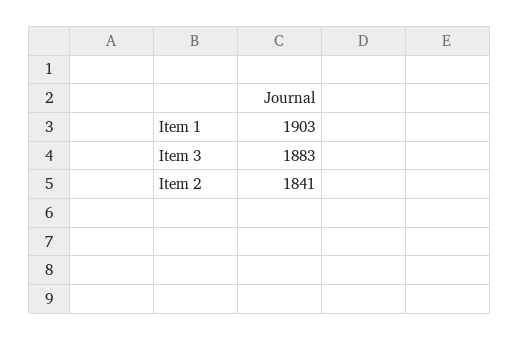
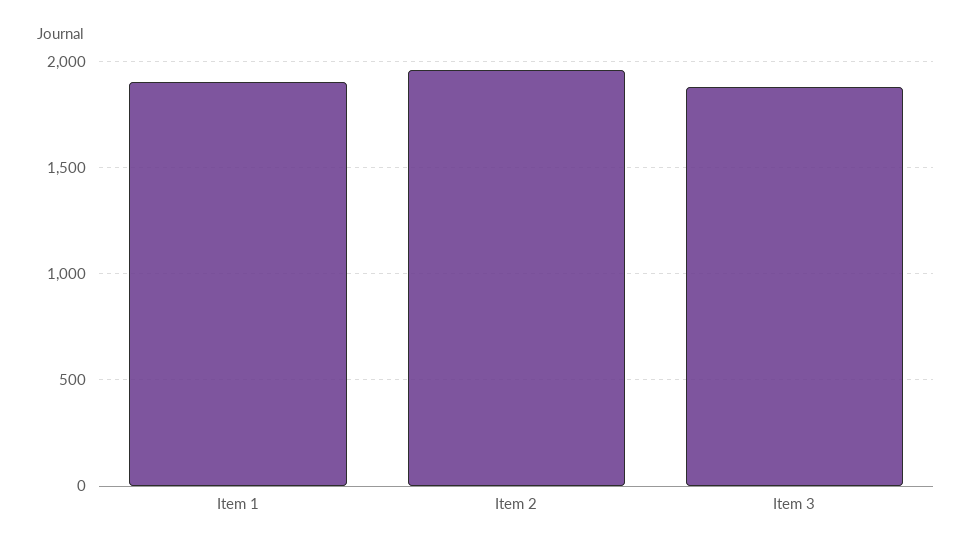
  {
    "Item 1": 1903,
    "Item 3": 1883,
-   "Item 2": 1841
+   "Item 2": 1950
  }

